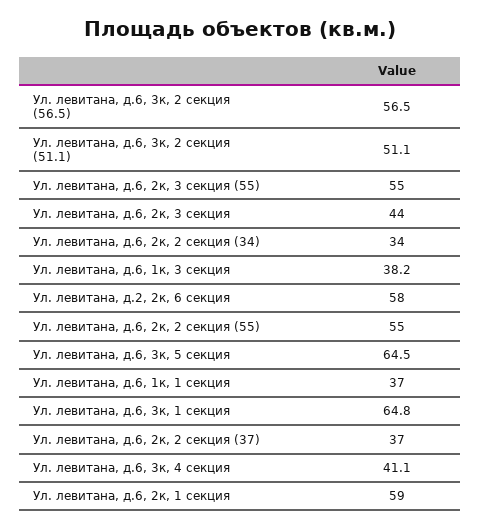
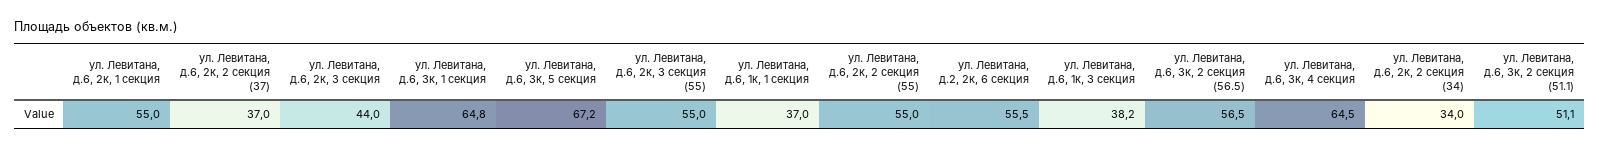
  {
    "Ул. левитана, д.6, 3к, 2 секция (56.5)": 56.5,
    "Ул. левитана, д.6, 3к, 2 секция (51.1)": 51.1,
    "Ул. левитана, д.6, 2к, 3 секция (55)": 55,
    "Ул. левитана, д.6, 2к, 3 секция": 44,
    "Ул. левитана, д.6, 2к, 2 секция (34)": 34,
    "Ул. левитана, д.6, 1к, 3 секция": 38.2,
-   "Ул. левитана, д.2, 2к, 6 секция": 58,
+   "Ул. левитана, д.2, 2к, 6 секция": 55.5,
    "Ул. левитана, д.6, 2к, 2 секция (55)": 55,
-   "Ул. левитана, д.6, 3к, 5 секция": 64.5,
+   "Ул. левитана, д.6, 3к, 5 секция": 67.2,
    "Ул. левитана, д.6, 1к, 1 секция": 37,
    "Ул. левитана, д.6, 3к, 1 секция": 64.8,
    "Ул. левитана, д.6, 2к, 2 секция (37)": 37,
-   "Ул. левитана, д.6, 3к, 4 секция": 41.1,
+   "Ул. левитана, д.6, 3к, 4 секция": 64.5,
-   "Ул. левитана, д.6, 2к, 1 секция": 59
+   "Ул. левитана, д.6, 2к, 1 секция": 55
  }

